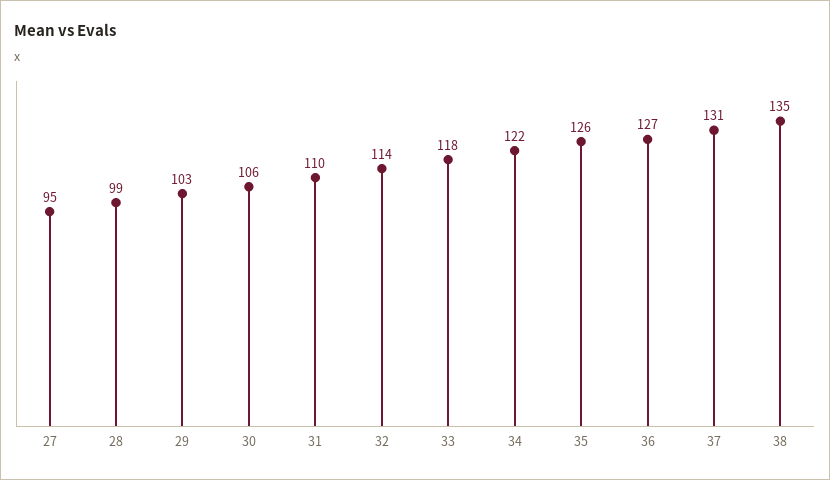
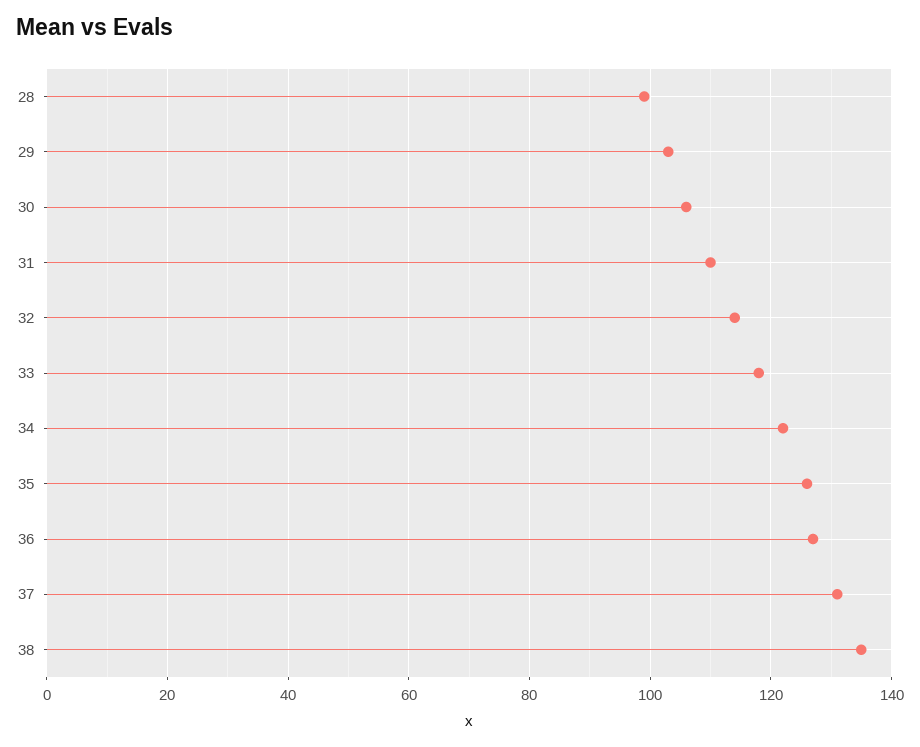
  {
-   "27": 95,
    "28": 99,
    "29": 103,
    "30": 106,
    "31": 110,
    "32": 114,
    "33": 118,
    "34": 122,
    "35": 126,
    "36": 127,
    "37": 131,
    "38": 135
  }

